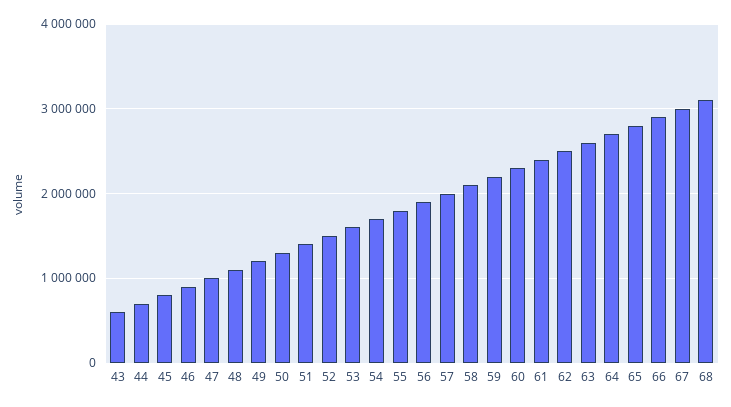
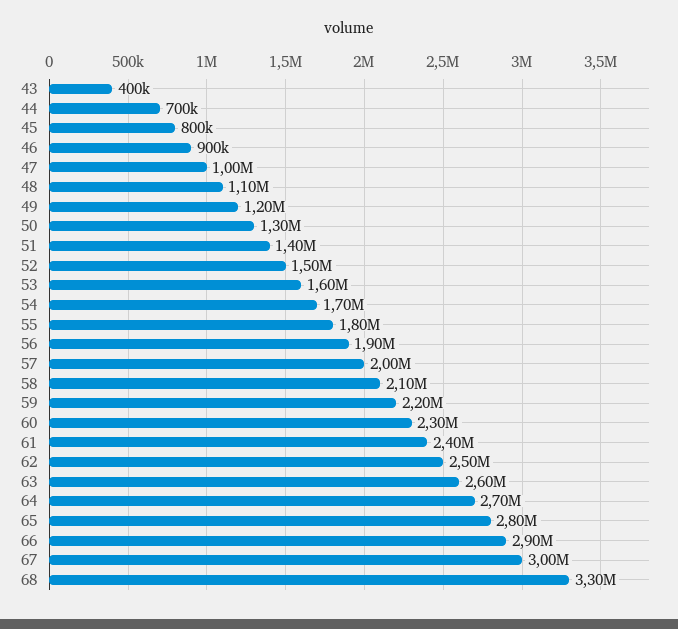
  {
-   "43": 600000,
+   "43": 400000,
    "44": 700000,
    "45": 800000,
    "46": 900000,
    "47": 1000000,
    "48": 1100000,
    "49": 1200000,
    "50": 1300000,
    "51": 1400000,
    "52": 1500000,
    "53": 1600000,
    "54": 1700000,
    "55": 1800000,
    "56": 1900000,
    "57": 2000000,
    "58": 2100000,
    "59": 2200000,
    "60": 2300000,
    "61": 2400000,
    "62": 2500000,
    "63": 2600000,
    "64": 2700000,
    "65": 2800000,
    "66": 2900000,
    "67": 3000000,
-   "68": 3100000
+   "68": 3300000
  }

